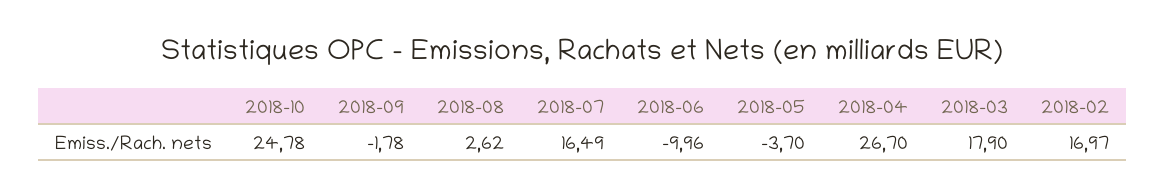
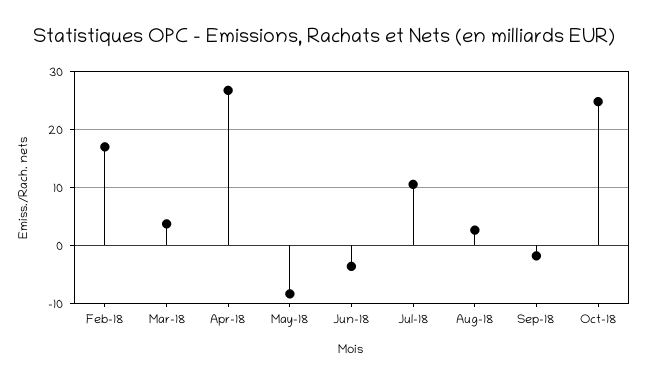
  {
    "2018-10": 24.78,
    "2018-09": -1.78,
    "2018-08": 2.62,
-   "2018-07": 16.49,
+   "2018-07": 10,
-   "2018-06": -9.96,
+   "2018-06": -4,
-   "2018-05": -3.7,
+   "2018-05": -8,
    "2018-04": 26.7,
-   "2018-03": 17.9,
+   "2018-03": 4,
    "2018-02": 16.97
  }

